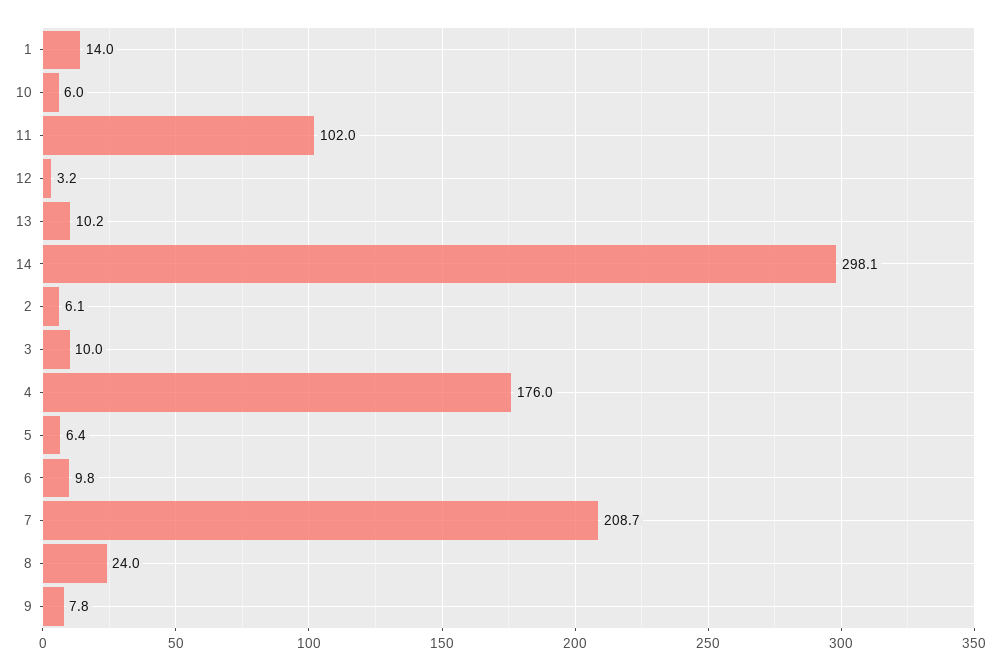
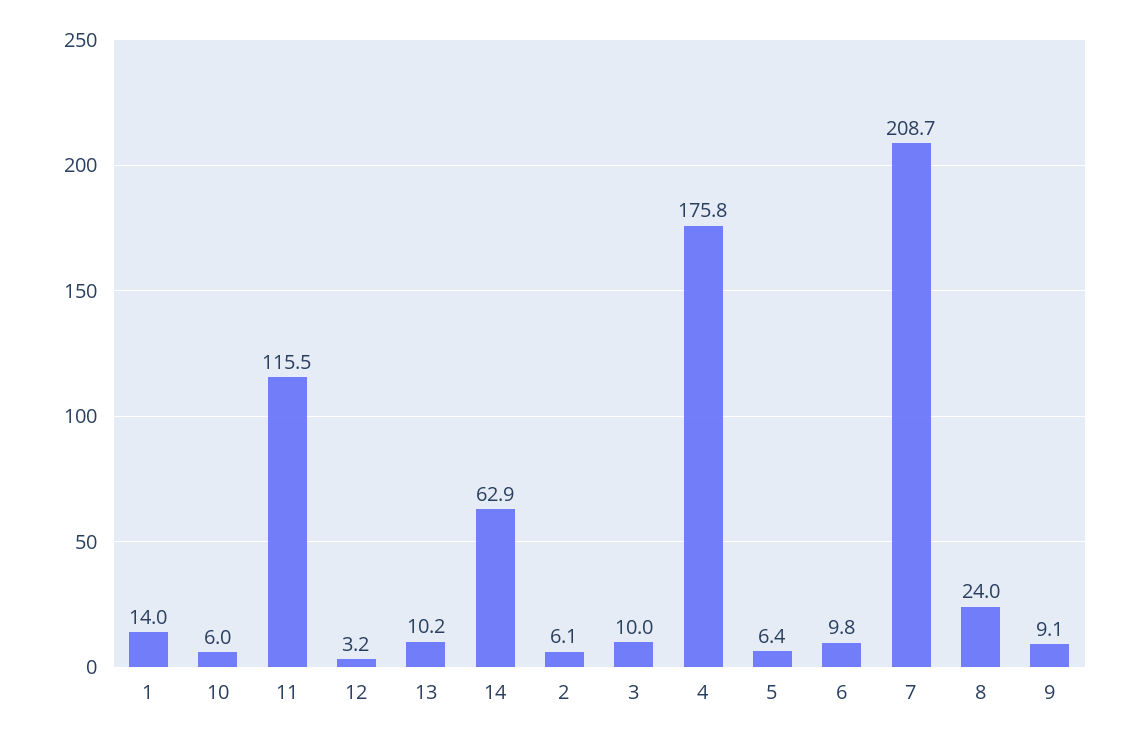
  {
    "1": 14,
    "10": 6,
-   "11": 102,
+   "11": 115.5,
    "12": 3.2,
    "13": 10.2,
-   "14": 298.1,
+   "14": 62.9,
    "2": 6.1,
    "3": 10,
-   "4": 176,
+   "4": 175.8,
    "5": 6.4,
    "6": 9.8,
    "7": 208.7,
    "8": 24,
-   "9": 7.8
+   "9": 9.1
  }

